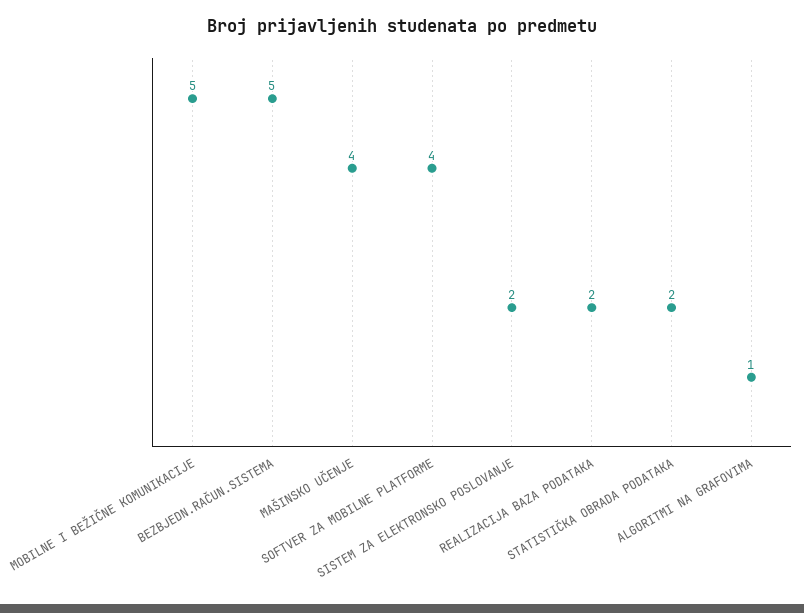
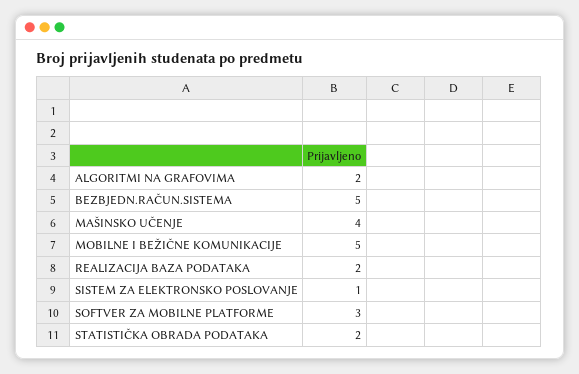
  {
    "MOBILNE I BEŽIČNE KOMUNIKACIJE": 5,
    "BEZBJEDN.RAČUN.SISTEMA": 5,
    "MAŠINSKO UČENJE": 4,
-   "SOFTVER ZA MOBILNE PLATFORME": 4,
+   "SOFTVER ZA MOBILNE PLATFORME": 3,
-   "SISTEM ZA ELEKTRONSKO POSLOVANJE": 2,
+   "SISTEM ZA ELEKTRONSKO POSLOVANJE": 1,
    "REALIZACIJA BAZA PODATAKA": 2,
    "STATISTIČKA OBRADA PODATAKA": 2,
-   "ALGORITMI NA GRAFOVIMA": 1
+   "ALGORITMI NA GRAFOVIMA": 2
  }

